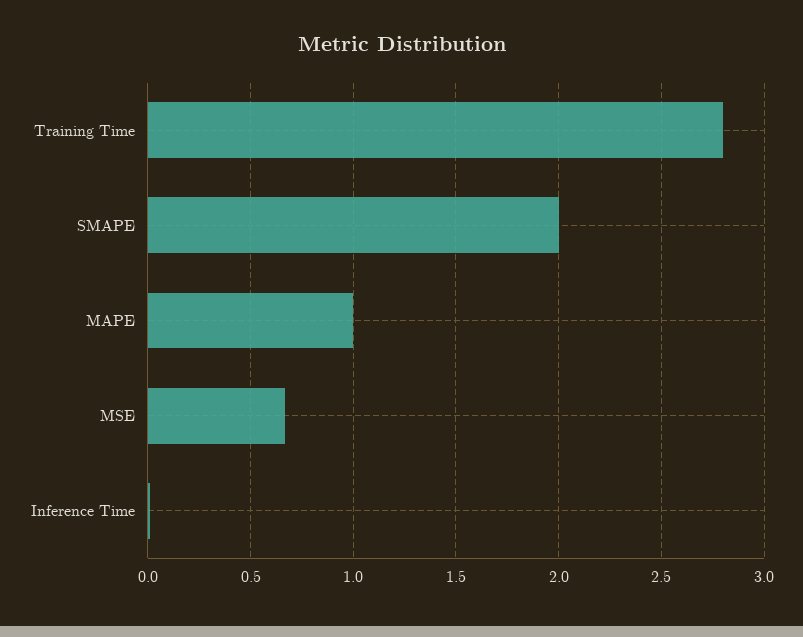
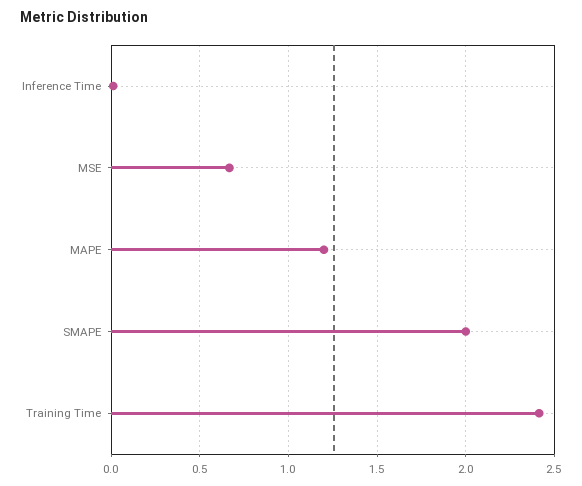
  {
-   "Training Time": 2.8,
+   "Training Time": 2.4,
    "SMAPE": 2,
-   "MAPE": 1,
+   "MAPE": 1.2,
    "MSE": 0.65,
    "Inference Time": 0
  }

